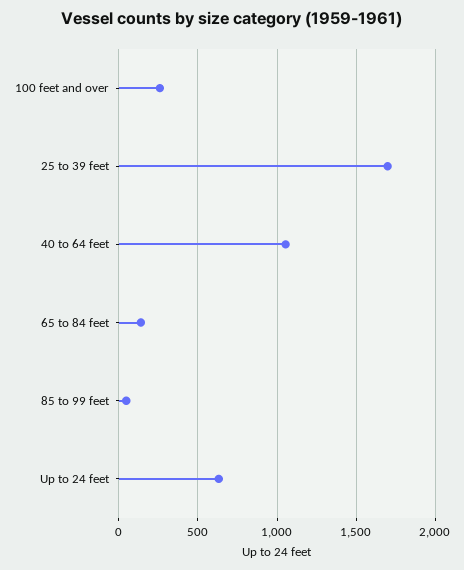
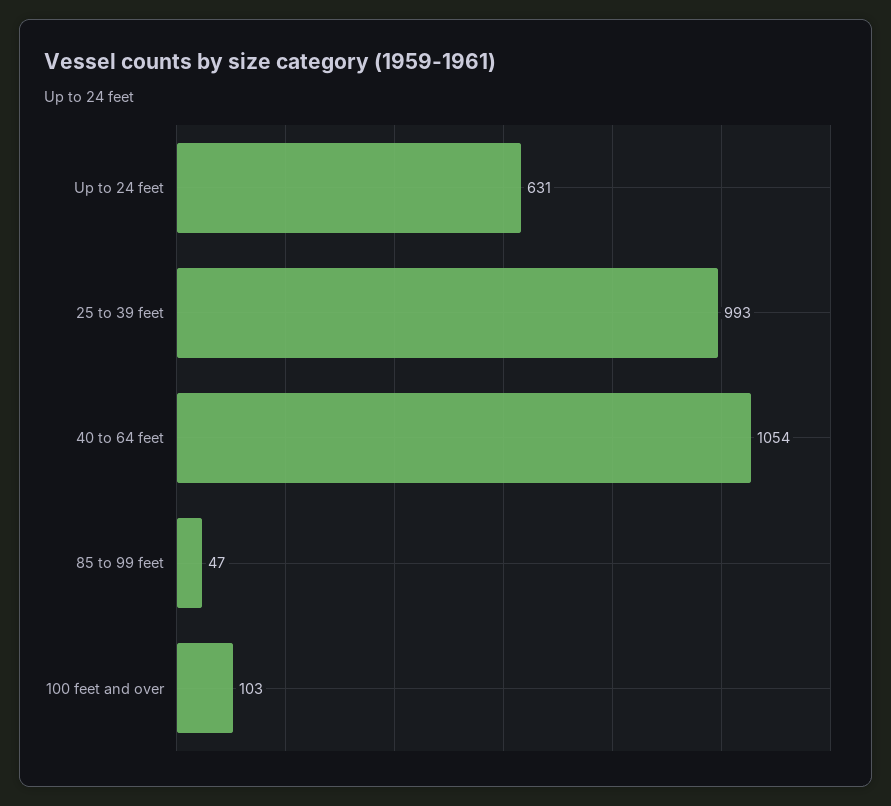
  {
-   "100 feet and over": 250,
+   "100 feet and over": 103,
-   "25 to 39 feet": 1700,
+   "25 to 39 feet": 993,
    "40 to 64 feet": 1054,
-   "65 to 84 feet": 150,
    "85 to 99 feet": 47,
    "Up to 24 feet": 631
  }

